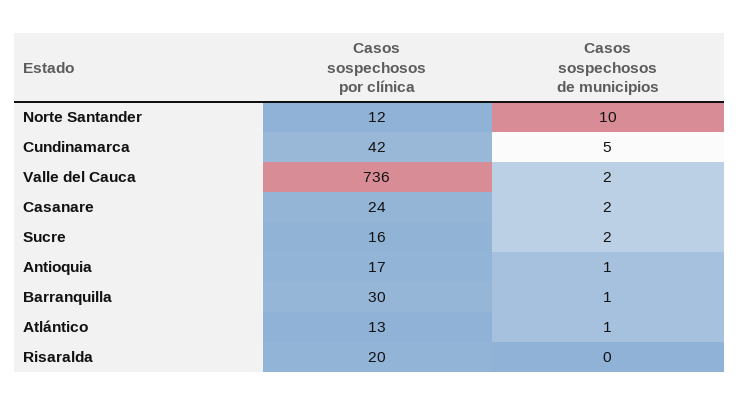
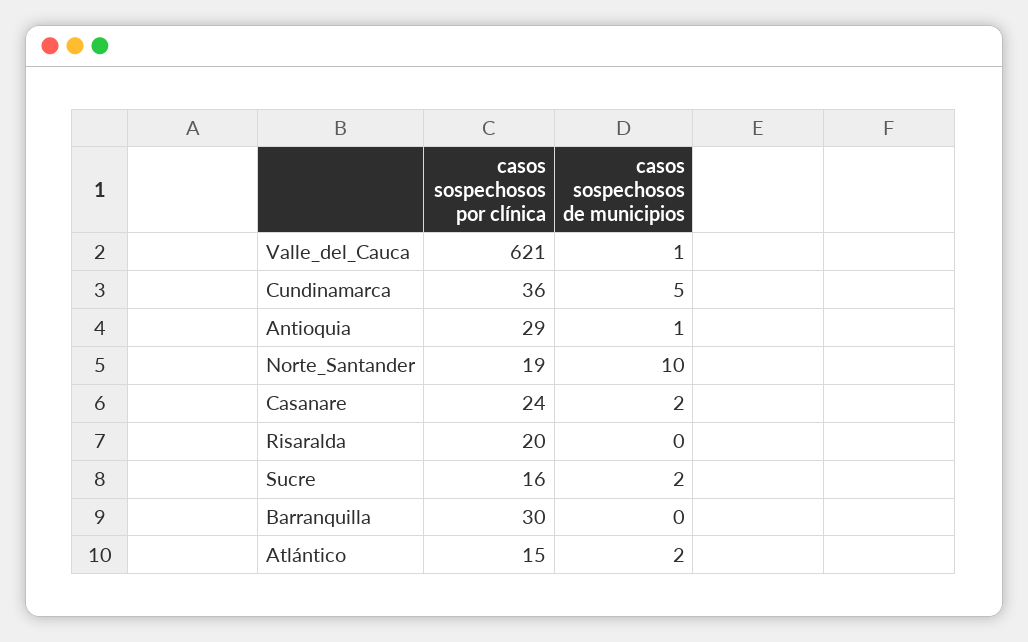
  {
    "Casos sospechosos por clínica": {
-     "Norte Santander": 12,
+     "Norte Santander": 19,
-     "Cundinamarca": 42,
+     "Cundinamarca": 36,
-     "Valle del Cauca": 736,
+     "Valle del Cauca": 621,
      "Casanare": 24,
      "Sucre": 16,
-     "Antioquia": 17,
+     "Antioquia": 29,
      "Barranquilla": 30,
-     "Atlántico": 13,
+     "Atlántico": 15,
      "Risaralda": 20
    },
    "Casos sospechosos de municipios": {
      "Norte Santander": 10,
      "Cundinamarca": 5,
-     "Valle del Cauca": 2,
+     "Valle del Cauca": 1,
      "Casanare": 2,
      "Sucre": 2,
      "Antioquia": 1,
-     "Barranquilla": 1,
+     "Barranquilla": 0,
-     "Atlántico": 1,
+     "Atlántico": 2,
      "Risaralda": 0
    }
  }

